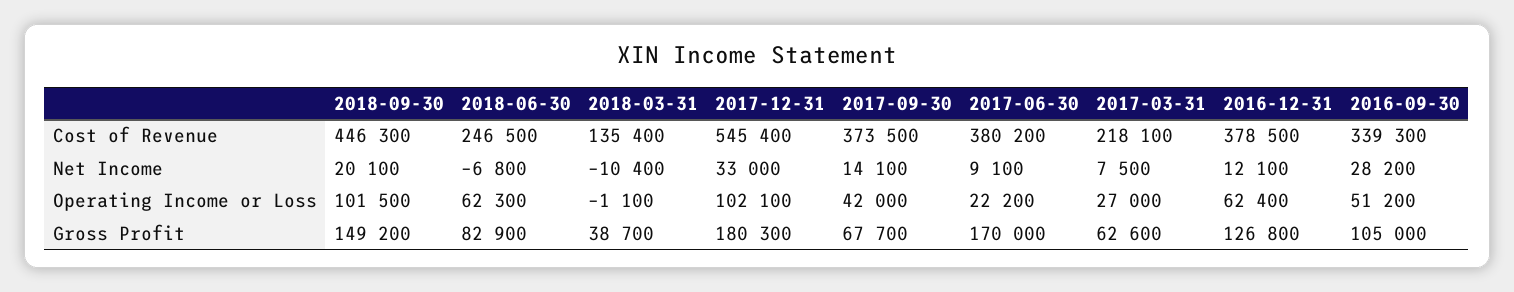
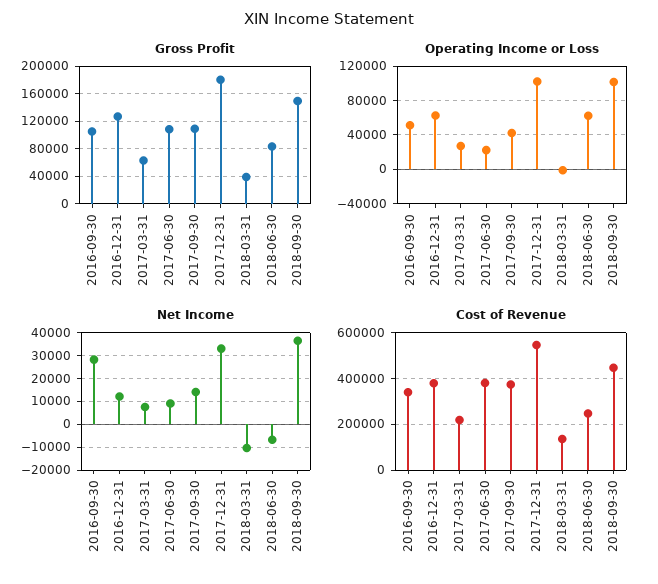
  {
    "Cost of Revenue": {
      "2018-09-30": 446300,
      "2018-06-30": 246500,
      "2018-03-31": 135400,
      "2017-12-31": 545400,
      "2017-09-30": 373500,
      "2017-06-30": 380200,
      "2017-03-31": 218100,
      "2016-12-31": 378500,
      "2016-09-30": 339300
    },
    "Net Income": {
-     "2018-09-30": 20100,
+     "2018-09-30": 35000,
      "2018-06-30": -6800,
      "2018-03-31": -10400,
      "2017-12-31": 33000,
      "2017-09-30": 14100,
      "2017-06-30": 9100,
      "2017-03-31": 7500,
      "2016-12-31": 12100,
      "2016-09-30": 28200
    },
    "Operating Income or Loss": {
      "2018-09-30": 101500,
      "2018-06-30": 62300,
      "2018-03-31": -1100,
      "2017-12-31": 102100,
      "2017-09-30": 42000,
      "2017-06-30": 22200,
      "2017-03-31": 27000,
      "2016-12-31": 62400,
      "2016-09-30": 51200
    },
    "Gross Profit": {
      "2018-09-30": 149200,
      "2018-06-30": 82900,
      "2018-03-31": 38700,
      "2017-12-31": 180300,
-     "2017-09-30": 67700,
+     "2017-09-30": 110000,
-     "2017-06-30": 170000,
+     "2017-06-30": 110000,
      "2017-03-31": 62600,
      "2016-12-31": 126800,
      "2016-09-30": 105000
    }
  }

